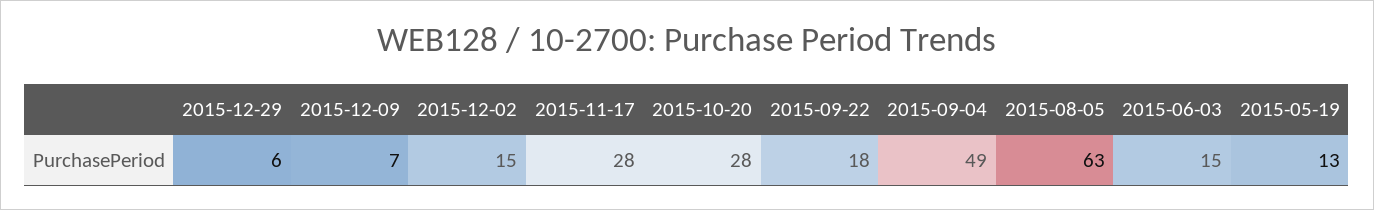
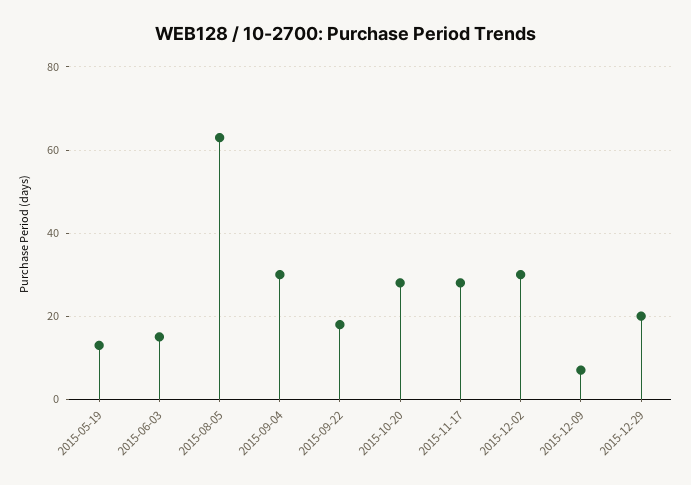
  {
-   "2015-12-29": 6,
+   "2015-12-29": 20,
    "2015-12-09": 7,
-   "2015-12-02": 15,
+   "2015-12-02": 30,
    "2015-11-17": 28,
    "2015-10-20": 28,
    "2015-09-22": 18,
-   "2015-09-04": 49,
+   "2015-09-04": 30,
    "2015-08-05": 63,
    "2015-06-03": 15,
    "2015-05-19": 13
  }

